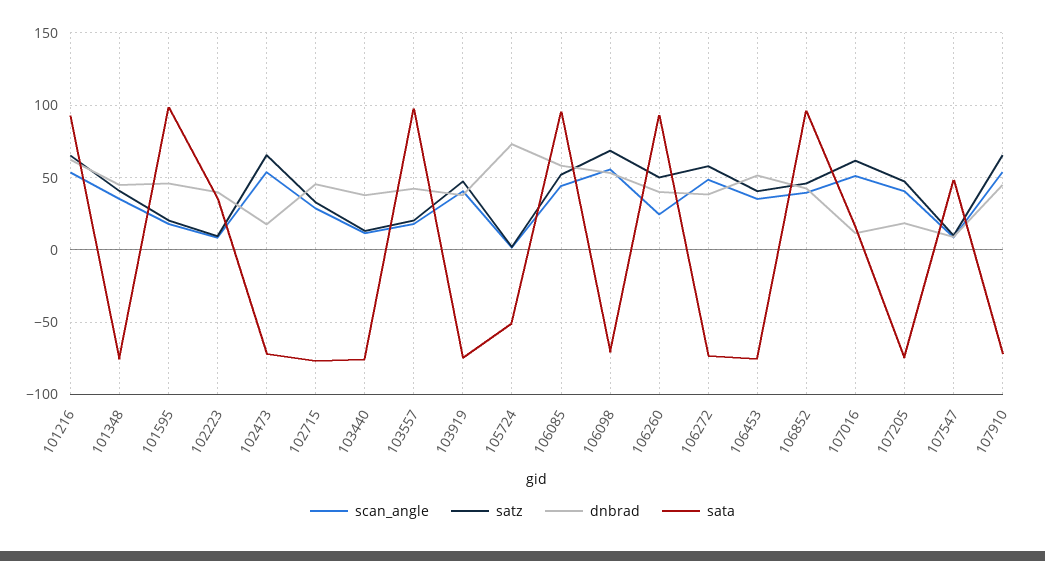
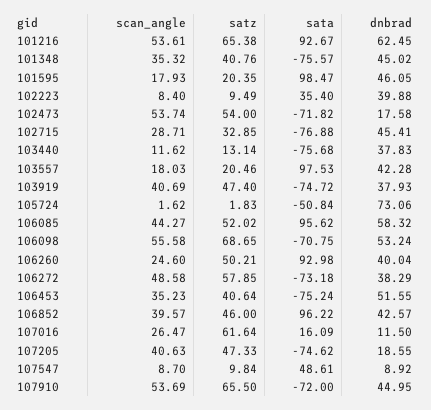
  {
    "scan_angle": {
      "101216": 53.61,
      "101348": 35.32,
      "101595": 17.93,
      "102223": 8.4,
      "102473": 53.74,
      "102715": 28.71,
      "103440": 11.62,
      "103557": 18.03,
      "103919": 40.69,
      "105724": 1.62,
      "106085": 44.27,
      "106098": 55.58,
      "106260": 24.6,
      "106272": 48.58,
      "106453": 35.23,
      "106852": 39.57,
-     "107016": 50,
+     "107016": 26.47,
      "107205": 40.63,
      "107547": 8.7,
      "107910": 53.69
    },
    "satz": {
      "101216": 65.38,
      "101348": 40.76,
      "101595": 20.35,
      "102223": 9.49,
-     "102473": 65,
+     "102473": 54,
      "102715": 32.85,
      "103440": 13.14,
      "103557": 20.46,
      "103919": 47.4,
      "105724": 1.83,
      "106085": 52.02,
      "106098": 68.65,
      "106260": 50.21,
      "106272": 57.85,
      "106453": 40.64,
      "106852": 46,
      "107016": 61.64,
      "107205": 47.33,
      "107547": 9.84,
      "107910": 65.5
    },
    "dnbrad": {
      "101216": 62.45,
      "101348": 45.02,
      "101595": 46.05,
      "102223": 39.88,
      "102473": 17.58,
      "102715": 45.41,
      "103440": 37.83,
      "103557": 42.28,
      "103919": 37.93,
      "105724": 73.06,
      "106085": 58.32,
      "106098": 53.24,
      "106260": 40.04,
      "106272": 38.29,
      "106453": 51.55,
      "106852": 42.57,
      "107016": 11.5,
      "107205": 18.55,
      "107547": 8.92,
      "107910": 44.95
    },
    "sata": {
      "101216": 92.67,
      "101348": -75.57,
      "101595": 98.47,
      "102223": 35.4,
      "102473": -71.82,
      "102715": -76.88,
      "103440": -75.68,
      "103557": 97.53,
      "103919": -74.72,
      "105724": -50.84,
      "106085": 95.62,
      "106098": -70.75,
      "106260": 92.98,
      "106272": -73.18,
      "106453": -75.24,
      "106852": 96.22,
      "107016": 16.09,
      "107205": -74.62,
      "107547": 48.61,
      "107910": -72
    }
  }

